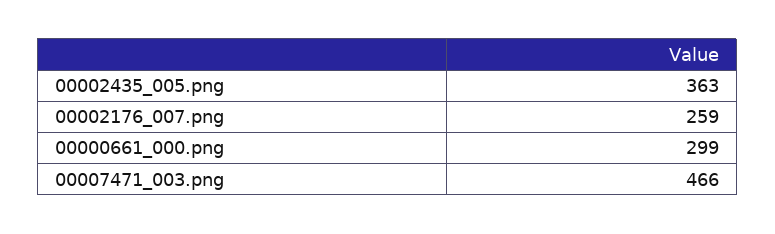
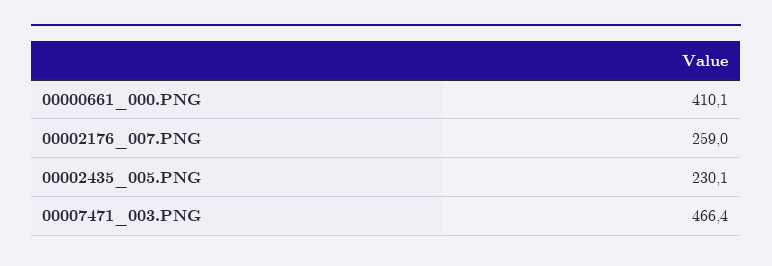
  {
-   "00002435_005.png": 363,
+   "00002435_005.png": 230.1,
    "00002176_007.png": 259,
-   "00000661_000.png": 299,
+   "00000661_000.png": 410.1,
    "00007471_003.png": 466.4
  }

